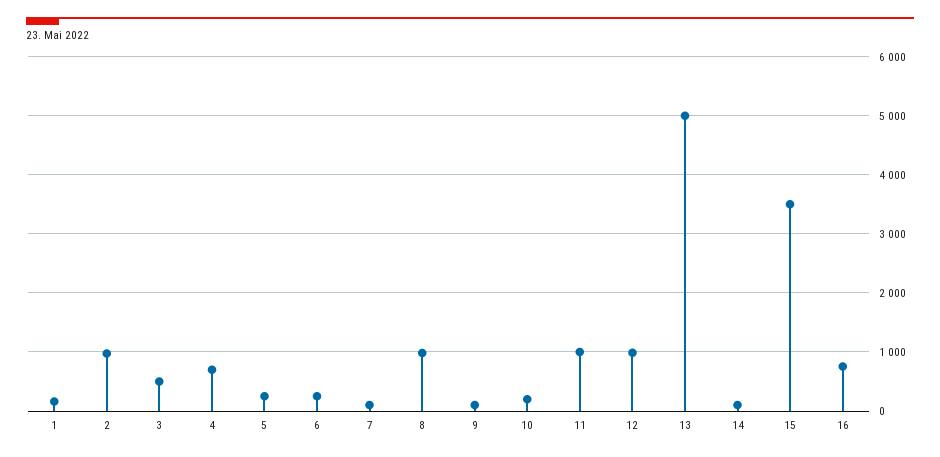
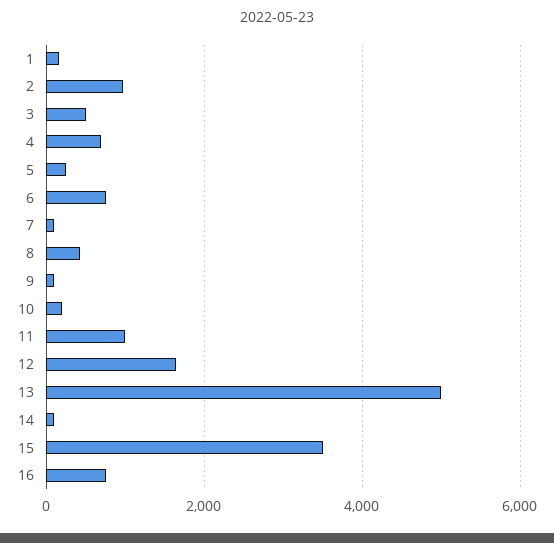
  {
    "1": 200,
    "2": 1000,
    "3": 600,
    "4": 800,
    "5": 200,
-   "6": 200,
+   "6": 800,
    "7": 200,
-   "8": 1000,
+   "8": 400,
    "9": 200,
    "10": 200,
    "11": 1000,
-   "12": 1000,
+   "12": 1600,
    "13": 5000,
    "14": 200,
    "15": 3600,
    "16": 800
  }

